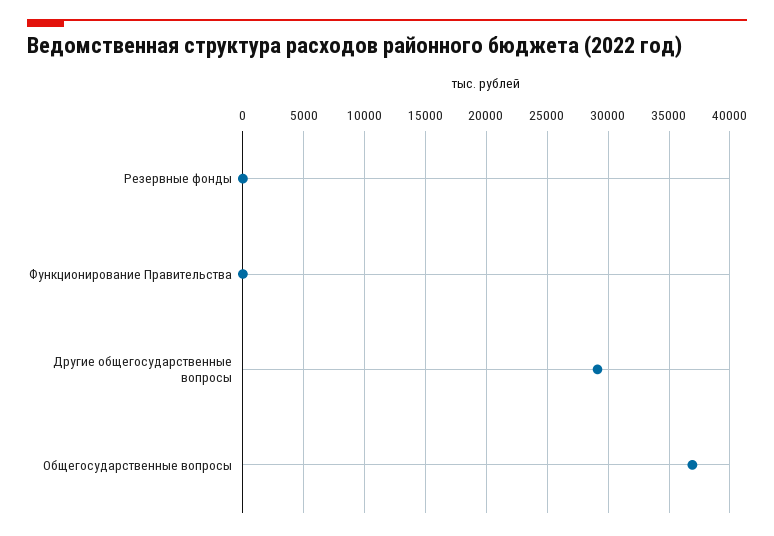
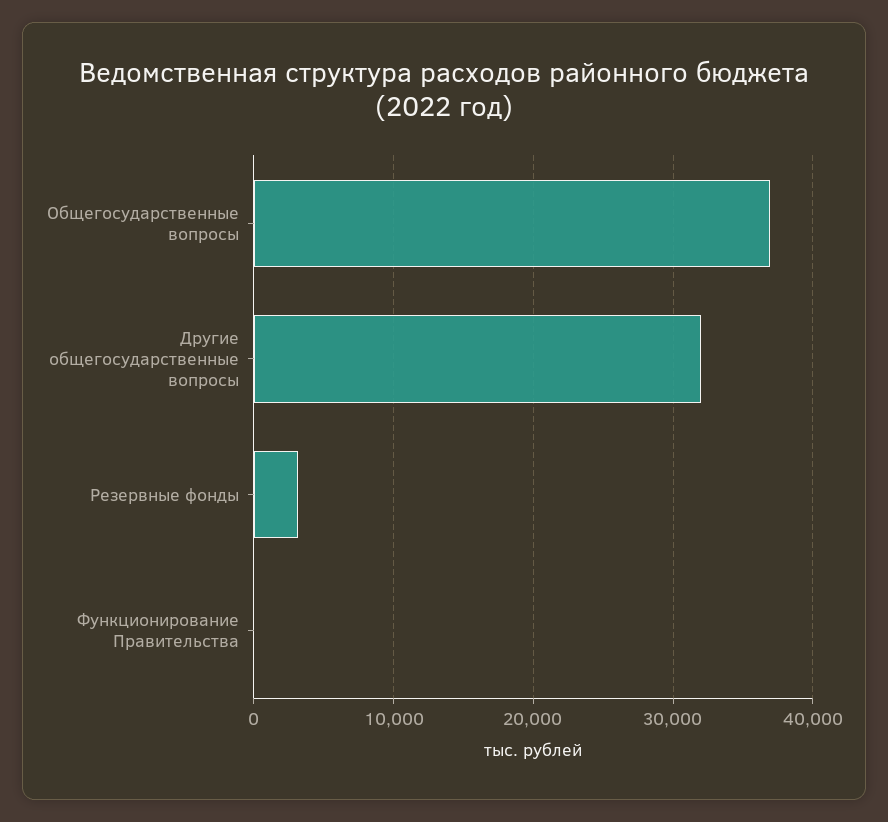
  {
-   "Резервные фонды": 0,
+   "Резервные фонды": 3000,
    "Функционирование Правительства": 0,
-   "Другие общегосударственные вопросы": 29000,
+   "Другие общегосударственные вопросы": 32000,
    "Общегосударственные вопросы": 37000
  }

